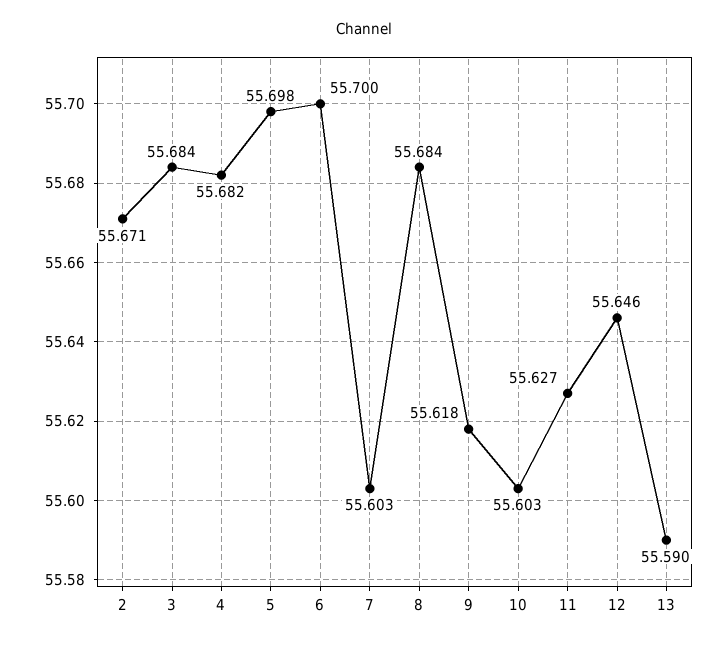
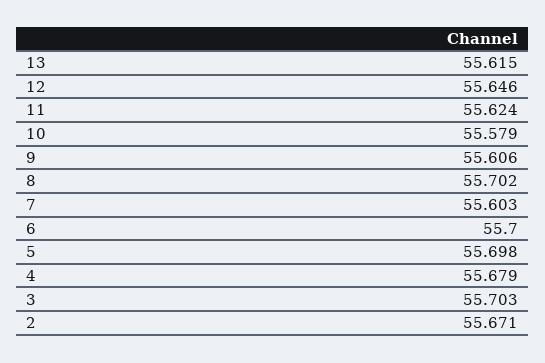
  {
    "2": 55.671,
-   "3": 55.684,
+   "3": 55.703,
-   "4": 55.682,
+   "4": 55.679,
    "5": 55.698,
    "6": 55.7,
    "7": 55.603,
-   "8": 55.684,
+   "8": 55.702,
-   "9": 55.618,
+   "9": 55.606,
-   "10": 55.603,
+   "10": 55.579,
-   "11": 55.627,
+   "11": 55.624,
    "12": 55.646,
-   "13": 55.59
+   "13": 55.615
  }

